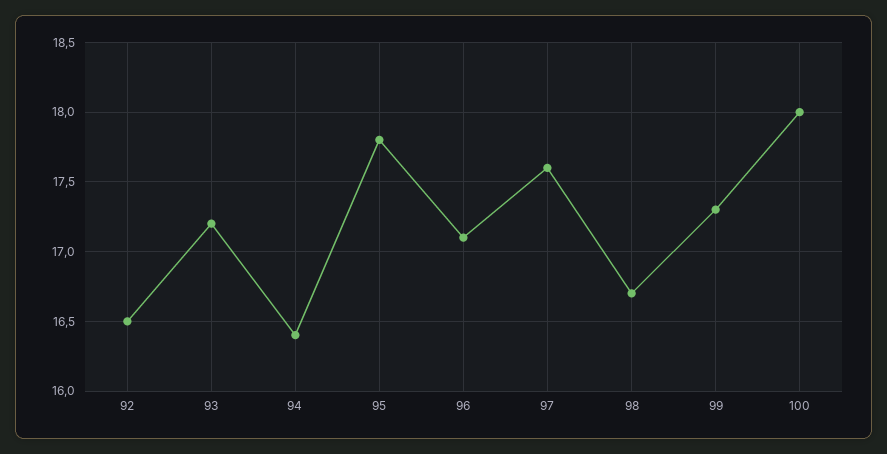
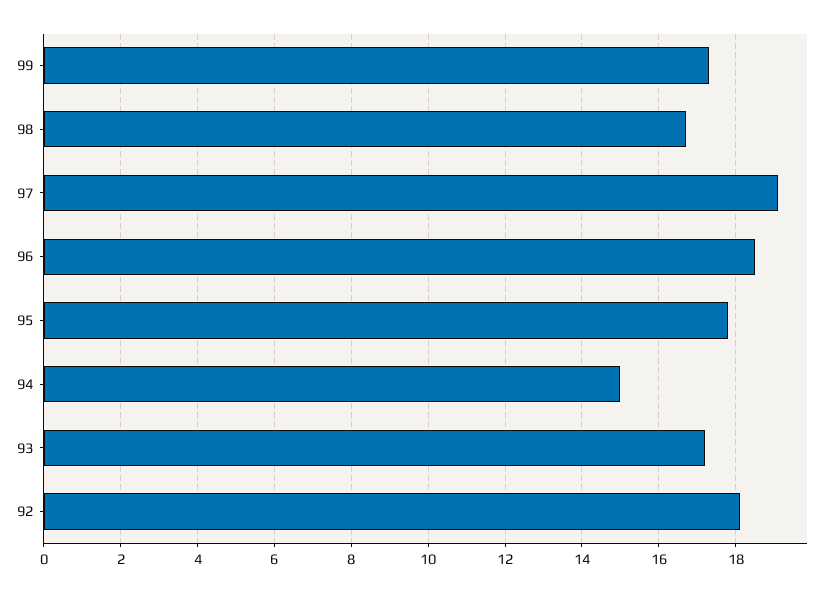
  {
-   "92": 16.5,
+   "92": 18,
    "93": 17.2,
-   "94": 16.4,
+   "94": 15,
    "95": 17.8,
-   "96": 17.1,
+   "96": 18.5,
-   "97": 17.6,
+   "97": 19,
    "98": 16.7,
-   "99": 17.3,
+   "99": 17.3
-   "100": 18
  }

